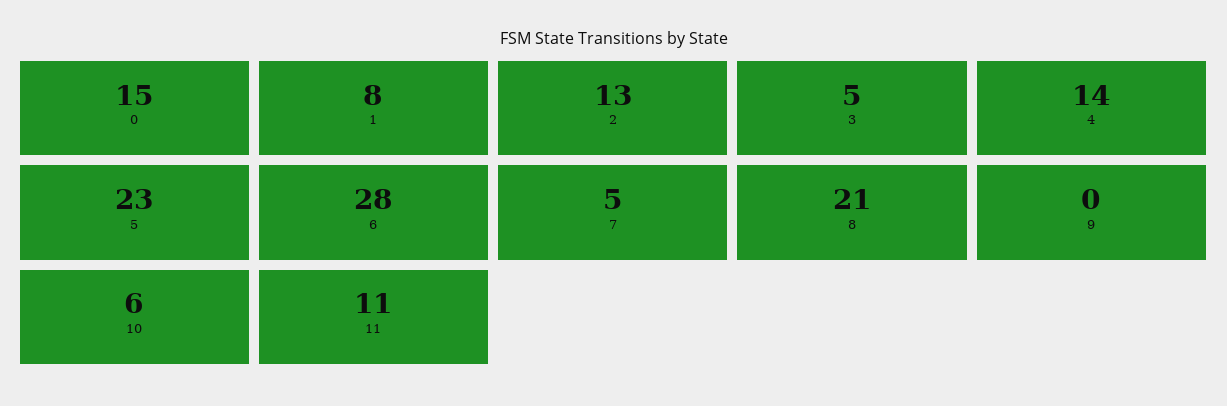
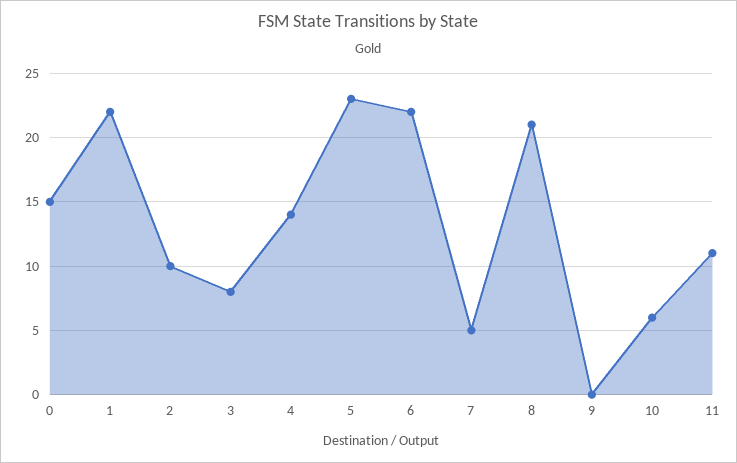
  {
    "0": 15,
-   "1": 8,
+   "1": 22,
-   "2": 13,
+   "2": 10,
-   "3": 5,
+   "3": 8,
    "4": 14,
    "5": 23,
-   "6": 28,
+   "6": 22,
    "7": 5,
    "8": 21,
    "9": 0,
    "10": 6,
    "11": 11
  }

